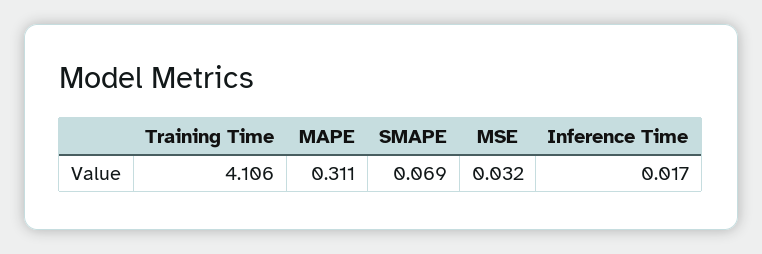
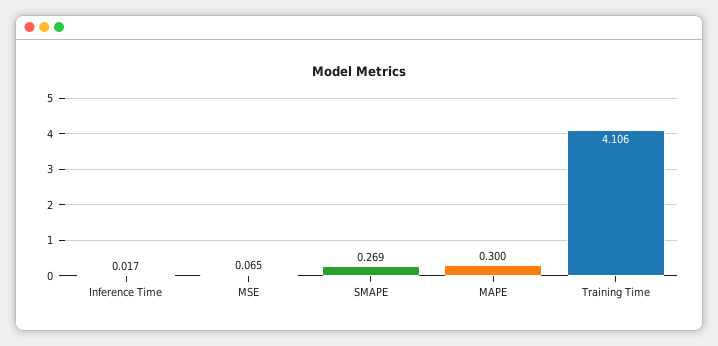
  {
    "Training Time": 4.106,
-   "MAPE": 0.311,
+   "MAPE": 0.3,
-   "SMAPE": 0.069,
+   "SMAPE": 0.269,
-   "MSE": 0.032,
+   "MSE": 0.065,
    "Inference Time": 0.017
  }

